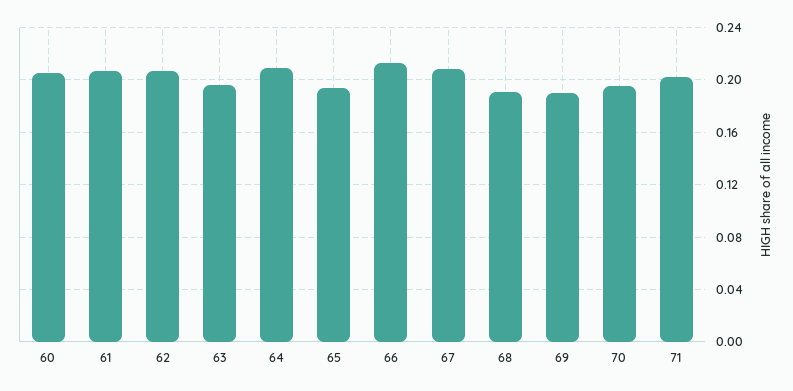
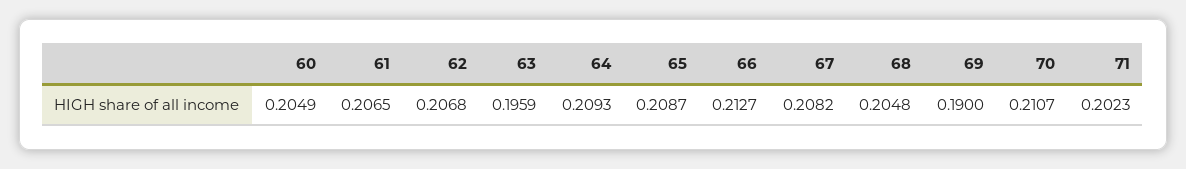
  {
    "60": 0.2049,
    "61": 0.2065,
    "62": 0.2068,
    "63": 0.1959,
    "64": 0.2093,
-   "65": 0.195,
+   "65": 0.2087,
    "66": 0.2127,
    "67": 0.2082,
-   "68": 0.19,
+   "68": 0.2048,
    "69": 0.19,
-   "70": 0.195,
+   "70": 0.2107,
    "71": 0.2023
  }

